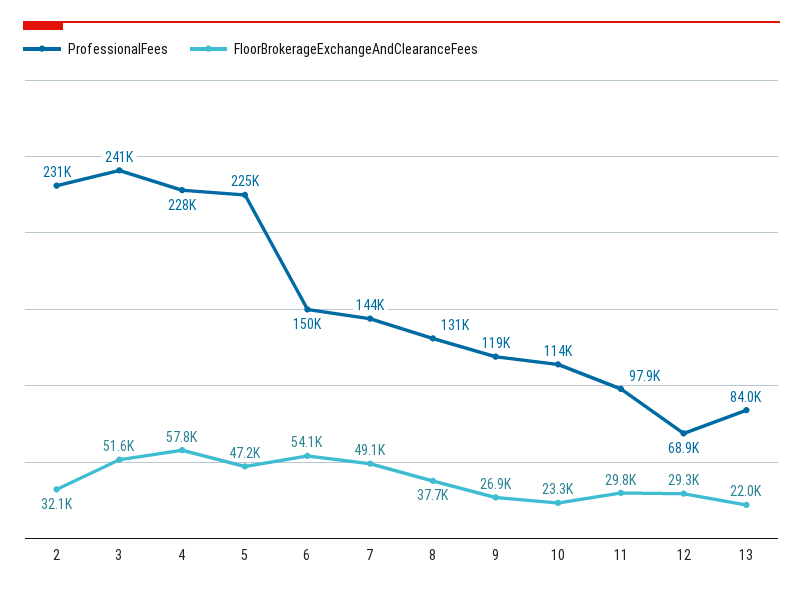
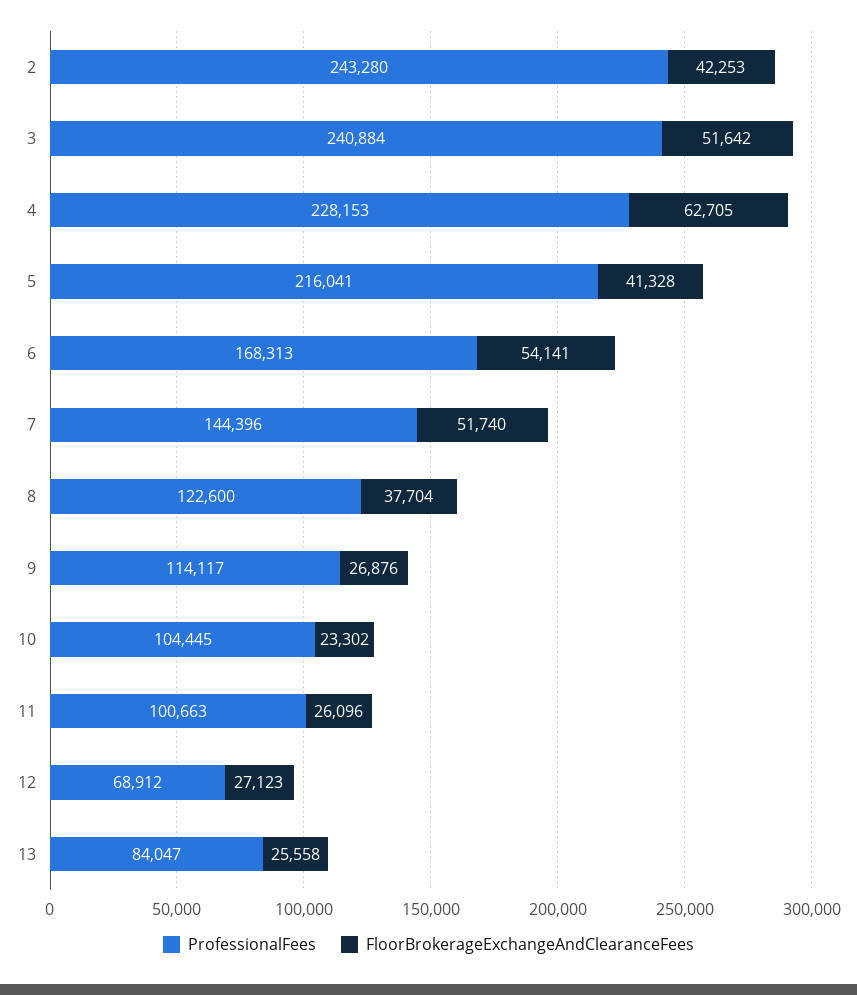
  {
    "ProfessionalFees": {
-     "2": 231000,
+     "2": 243280,
      "3": 240884,
      "4": 228153,
-     "5": 225000,
+     "5": 216041,
-     "6": 150000,
+     "6": 168313,
      "7": 144396,
-     "8": 131000,
+     "8": 122600,
-     "9": 119000,
+     "9": 114117,
-     "10": 114000,
+     "10": 104445,
-     "11": 97900,
+     "11": 100663,
      "12": 68912,
      "13": 84047
    },
    "FloorBrokerageExchangeAndClearanceFees": {
-     "2": 32100,
+     "2": 42253,
      "3": 51642,
-     "4": 57800,
+     "4": 62705,
-     "5": 47200,
+     "5": 41328,
      "6": 54141,
-     "7": 49100,
+     "7": 51740,
      "8": 37704,
      "9": 26876,
      "10": 23302,
-     "11": 29800,
+     "11": 26096,
-     "12": 29300,
+     "12": 27123,
-     "13": 22000
+     "13": 25558
    }
  }

